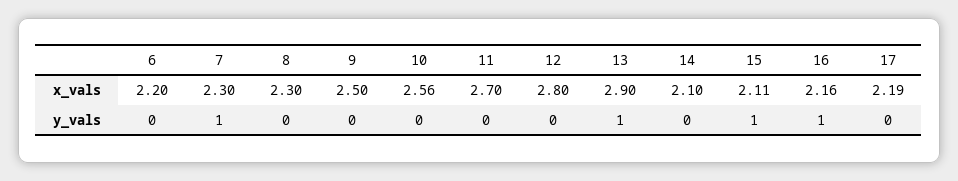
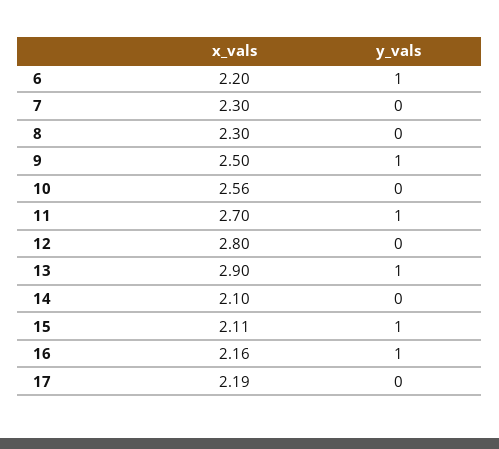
  {
    "6": {
      "x_vals": 2.2,
-     "y_vals": 0
+     "y_vals": 1
    },
    "7": {
      "x_vals": 2.3,
-     "y_vals": 1
+     "y_vals": 0
    },
    "8": {
      "x_vals": 2.3,
      "y_vals": 0
    },
    "9": {
      "x_vals": 2.5,
-     "y_vals": 0
+     "y_vals": 1
    },
    "10": {
      "x_vals": 2.56,
      "y_vals": 0
    },
    "11": {
      "x_vals": 2.7,
-     "y_vals": 0
+     "y_vals": 1
    },
    "12": {
      "x_vals": 2.8,
      "y_vals": 0
    },
    "13": {
      "x_vals": 2.9,
      "y_vals": 1
    },
    "14": {
      "x_vals": 2.1,
      "y_vals": 0
    },
    "15": {
      "x_vals": 2.11,
      "y_vals": 1
    },
    "16": {
      "x_vals": 2.16,
      "y_vals": 1
    },
    "17": {
      "x_vals": 2.19,
      "y_vals": 0
    }
  }

